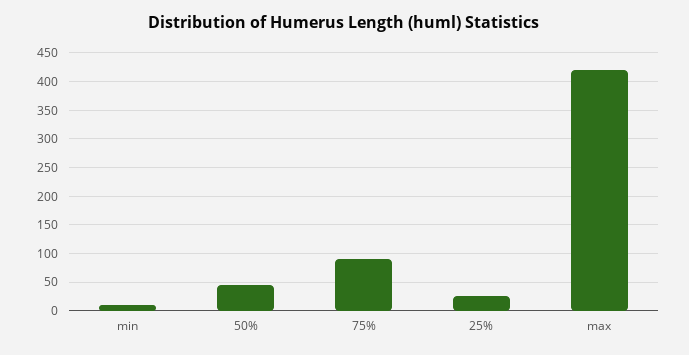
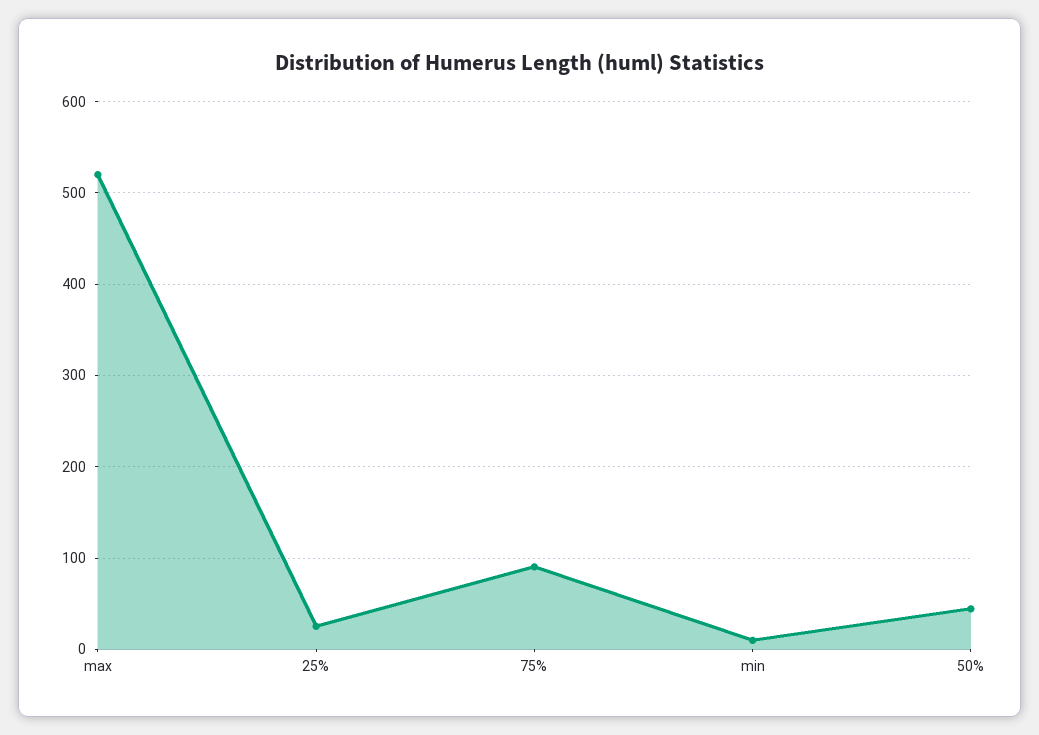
  {
    "min": 10,
    "50%": 40,
    "75%": 90,
    "25%": 30,
-   "max": 425
+   "max": 520
  }

